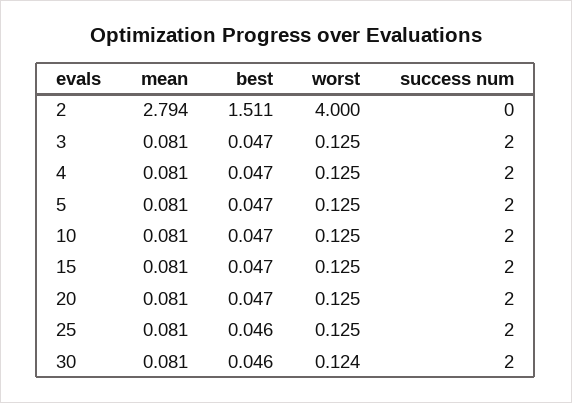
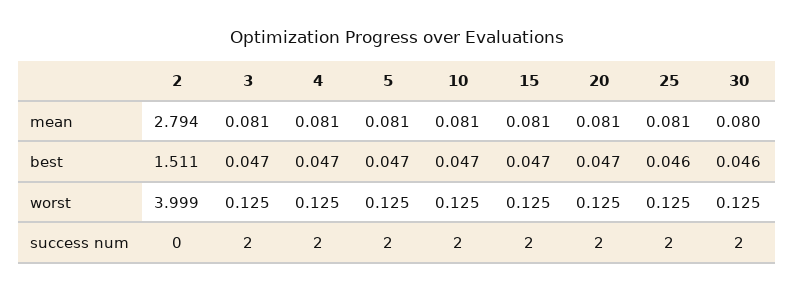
  {
    "mean": {
      "2": 2.794,
      "3": 0.081,
      "4": 0.081,
      "5": 0.081,
      "10": 0.081,
      "15": 0.081,
      "20": 0.081,
      "25": 0.081,
-     "30": 0.081
+     "30": 0.08
    },
    "best": {
      "2": 1.511,
      "3": 0.047,
      "4": 0.047,
      "5": 0.047,
      "10": 0.047,
      "15": 0.047,
      "20": 0.047,
      "25": 0.046,
      "30": 0.046
    },
    "worst": {
-     "2": 4,
+     "2": 3.999,
      "3": 0.125,
      "4": 0.125,
      "5": 0.125,
      "10": 0.125,
      "15": 0.125,
      "20": 0.125,
      "25": 0.125,
-     "30": 0.124
+     "30": 0.125
    },
    "success num": {
      "2": 0,
      "3": 2,
      "4": 2,
      "5": 2,
      "10": 2,
      "15": 2,
      "20": 2,
      "25": 2,
      "30": 2
    }
  }

